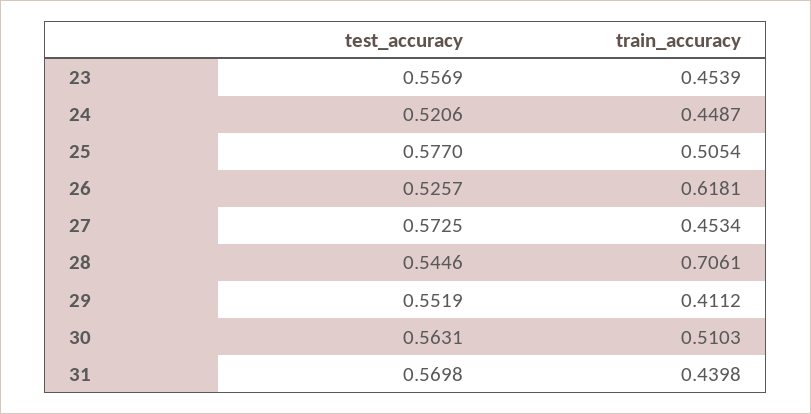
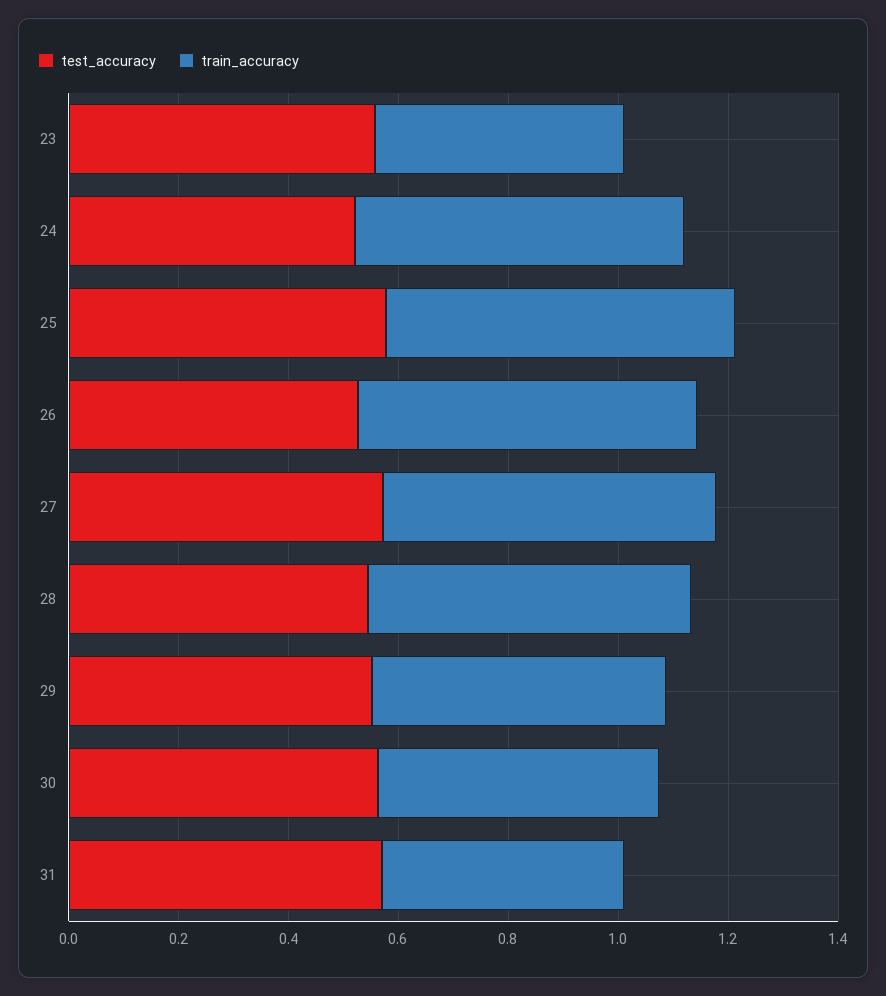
  {
    "test_accuracy": {
      "23": 0.5569,
      "24": 0.5206,
      "25": 0.577,
      "26": 0.5257,
      "27": 0.5725,
      "28": 0.5446,
      "29": 0.5519,
      "30": 0.5631,
      "31": 0.5698
    },
    "train_accuracy": {
      "23": 0.4539,
-     "24": 0.4487,
+     "24": 0.6,
-     "25": 0.5054,
+     "25": 0.65,
      "26": 0.6181,
-     "27": 0.4534,
+     "27": 0.6,
-     "28": 0.7061,
+     "28": 0.6,
-     "29": 0.4112,
+     "29": 0.55,
      "30": 0.5103,
      "31": 0.4398
    }
  }

